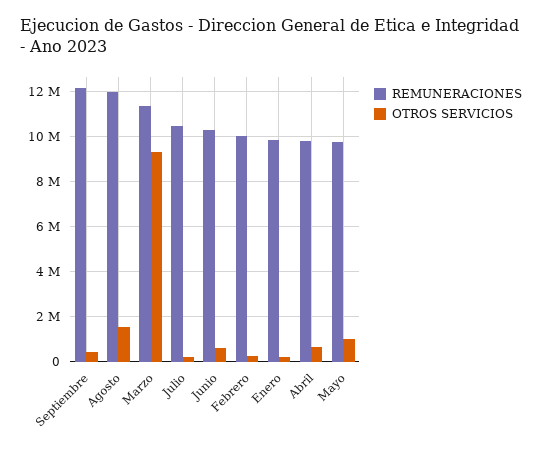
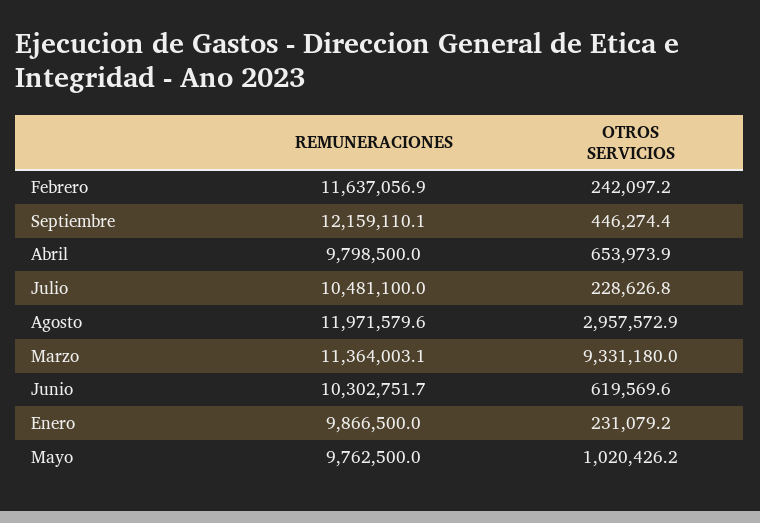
  {
    "REMUNERACIONES": {
      "Septiembre": 12159110.1,
      "Agosto": 11971579.6,
      "Marzo": 11364003.1,
      "Julio": 10481100,
      "Junio": 10302751.7,
-     "Febrero": 10000000,
+     "Febrero": 11637056.9,
      "Enero": 9866500,
      "Abril": 9798500,
      "Mayo": 9762500
    },
    "OTROS SERVICIOS": {
      "Septiembre": 446274.4,
-     "Agosto": 1500000,
+     "Agosto": 2957572.9,
      "Marzo": 9331180,
      "Julio": 228626.8,
      "Junio": 619569.6,
      "Febrero": 242097.2,
      "Enero": 231079.2,
      "Abril": 653973.9,
      "Mayo": 1020426.2
    }
  }

